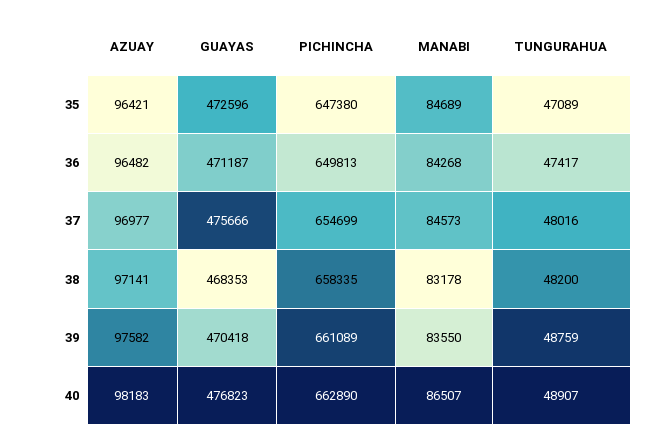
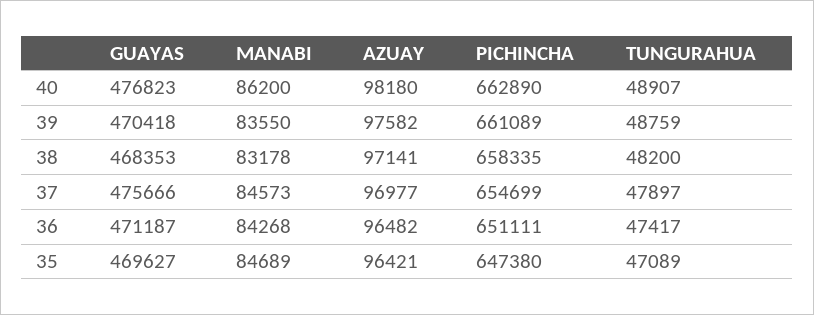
  {
    "AZUAY": {
      "35": 96421,
      "36": 96482,
      "37": 96977,
      "38": 97141,
      "39": 97582,
-     "40": 98183
+     "40": 98180
    },
    "GUAYAS": {
-     "35": 472596,
+     "35": 469627,
      "36": 471187,
      "37": 475666,
      "38": 468353,
      "39": 470418,
      "40": 476823
    },
    "PICHINCHA": {
      "35": 647380,
-     "36": 649813,
+     "36": 651111,
      "37": 654699,
      "38": 658335,
      "39": 661089,
      "40": 662890
    },
    "MANABI": {
      "35": 84689,
      "36": 84268,
      "37": 84573,
      "38": 83178,
      "39": 83550,
-     "40": 86507
+     "40": 86200
    },
    "TUNGURAHUA": {
      "35": 47089,
      "36": 47417,
-     "37": 48016,
+     "37": 47897,
      "38": 48200,
      "39": 48759,
      "40": 48907
    }
  }

